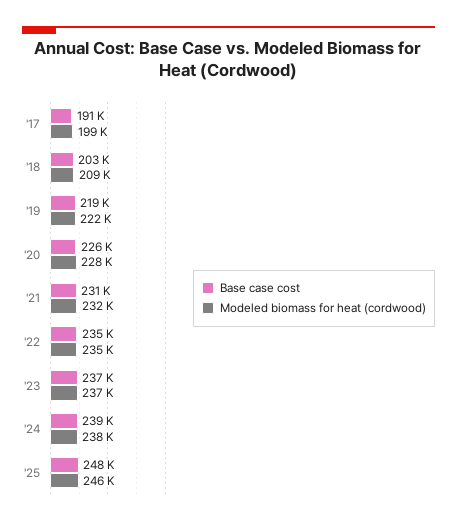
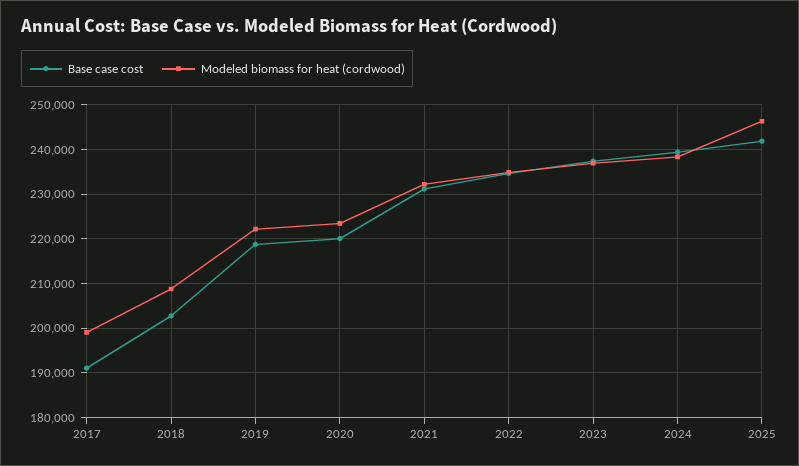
  {
    "Base case cost": {
      "'17": 191000,
      "'18": 203000,
      "'19": 219000,
-     "'20": 226000,
+     "'20": 220000,
      "'21": 231000,
      "'22": 235000,
      "'23": 237000,
      "'24": 239000,
-     "'25": 248000
+     "'25": 242000
    },
    "Modeled biomass for heat (cordwood)": {
      "'17": 199000,
      "'18": 209000,
      "'19": 222000,
-     "'20": 228000,
+     "'20": 224000,
      "'21": 232000,
      "'22": 235000,
      "'23": 237000,
      "'24": 238000,
      "'25": 246000
    }
  }

